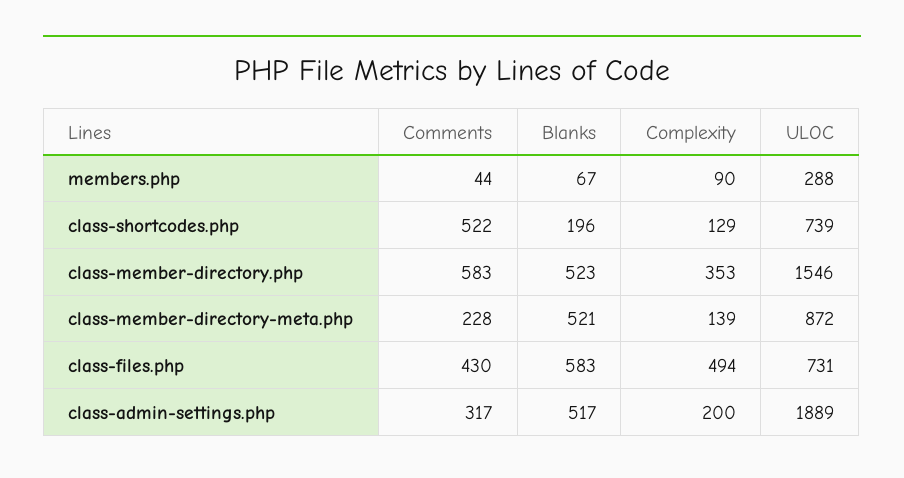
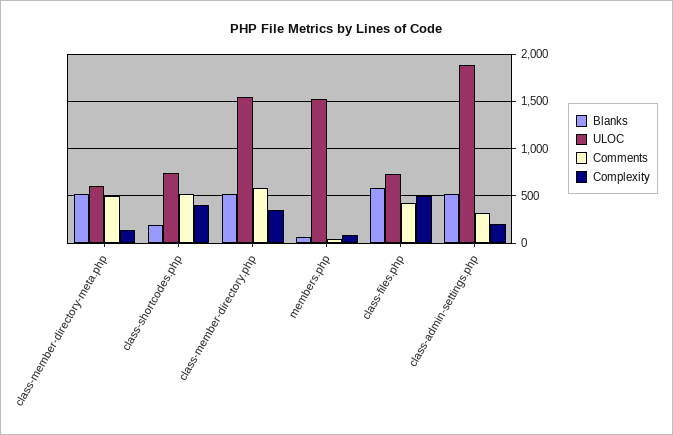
  {
    "Comments": {
      "members.php": 44,
      "class-shortcodes.php": 522,
      "class-member-directory.php": 583,
-     "class-member-directory-meta.php": 228,
+     "class-member-directory-meta.php": 500,
      "class-files.php": 430,
      "class-admin-settings.php": 317
    },
    "Blanks": {
      "members.php": 67,
      "class-shortcodes.php": 196,
      "class-member-directory.php": 523,
      "class-member-directory-meta.php": 521,
      "class-files.php": 583,
      "class-admin-settings.php": 517
    },
    "Complexity": {
      "members.php": 90,
-     "class-shortcodes.php": 129,
+     "class-shortcodes.php": 400,
      "class-member-directory.php": 353,
      "class-member-directory-meta.php": 139,
      "class-files.php": 494,
      "class-admin-settings.php": 200
    },
    "ULOC": {
-     "members.php": 288,
+     "members.php": 1500,
      "class-shortcodes.php": 739,
      "class-member-directory.php": 1546,
-     "class-member-directory-meta.php": 872,
+     "class-member-directory-meta.php": 600,
      "class-files.php": 731,
      "class-admin-settings.php": 1889
    }
  }

